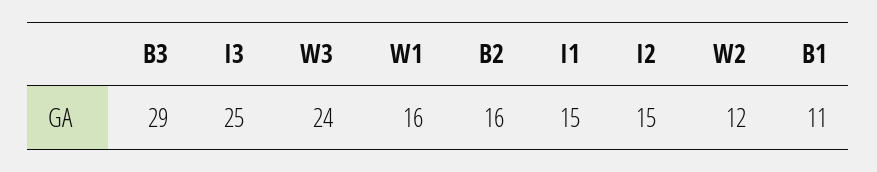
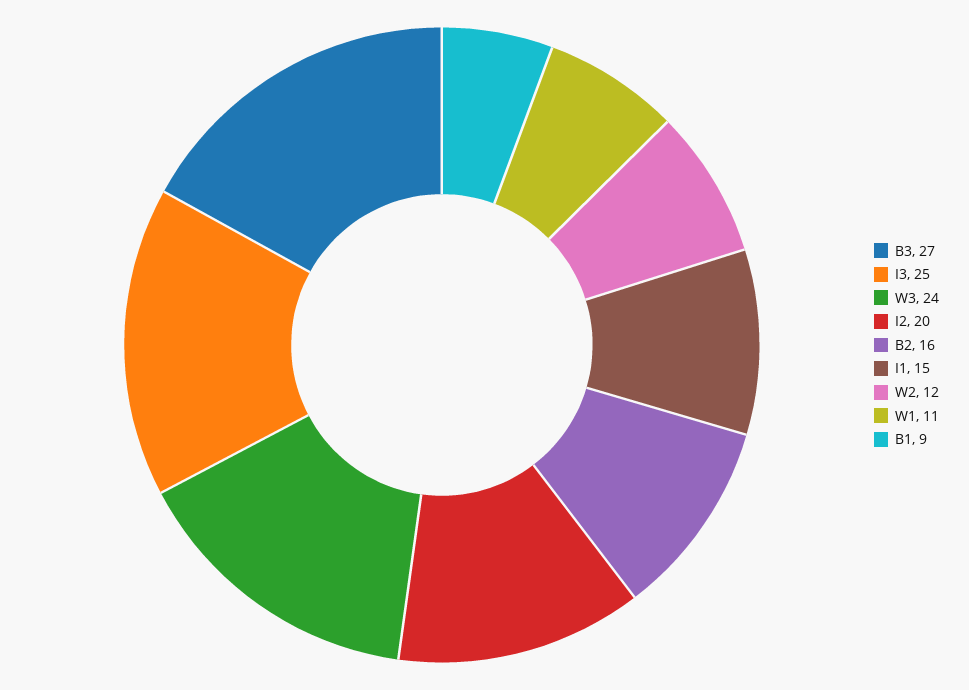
  {
-   "B3": 29,
+   "B3": 27,
    "I3": 25,
    "W3": 24,
-   "W1": 16,
+   "W1": 11,
    "B2": 16,
    "I1": 15,
-   "I2": 15,
+   "I2": 20,
    "W2": 12,
-   "B1": 11
+   "B1": 9
  }

